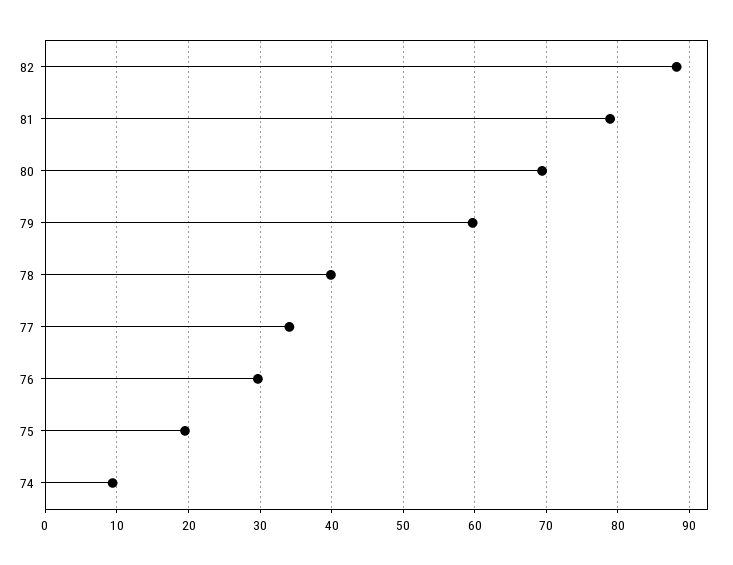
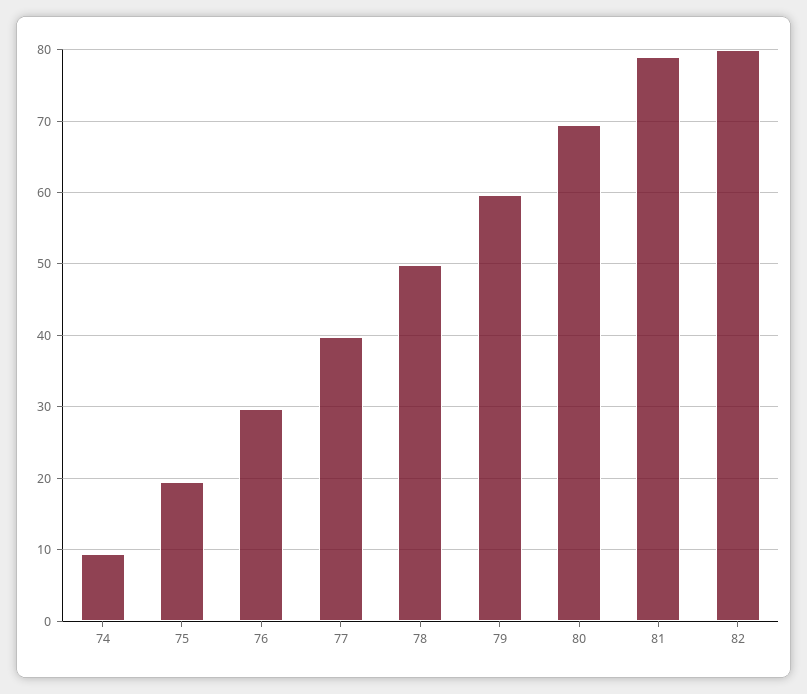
  {
-   "82": 88,
+   "82": 80,
    "81": 79,
    "80": 69,
    "79": 60,
-   "78": 40,
+   "78": 50,
-   "77": 34,
+   "77": 40,
    "76": 30,
    "75": 20,
    "74": 9
  }

